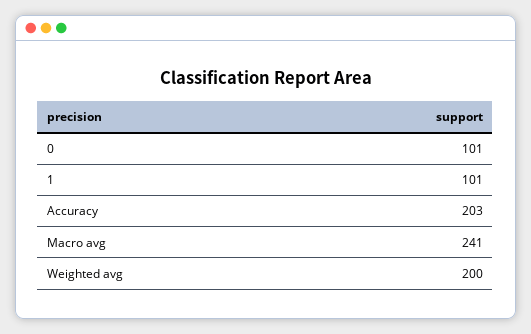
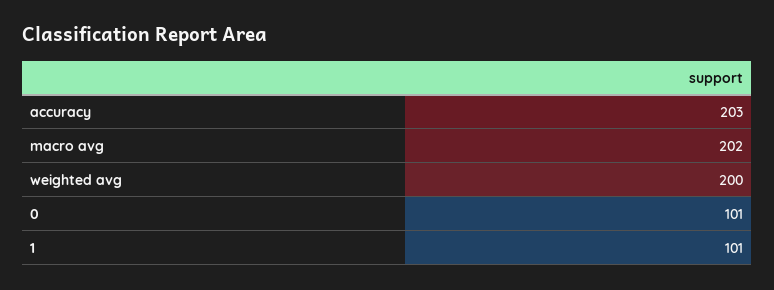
  {
    "0": 101,
    "1": 101,
    "Accuracy": 203,
-   "Macro avg": 241,
+   "Macro avg": 202,
    "Weighted avg": 200
  }

